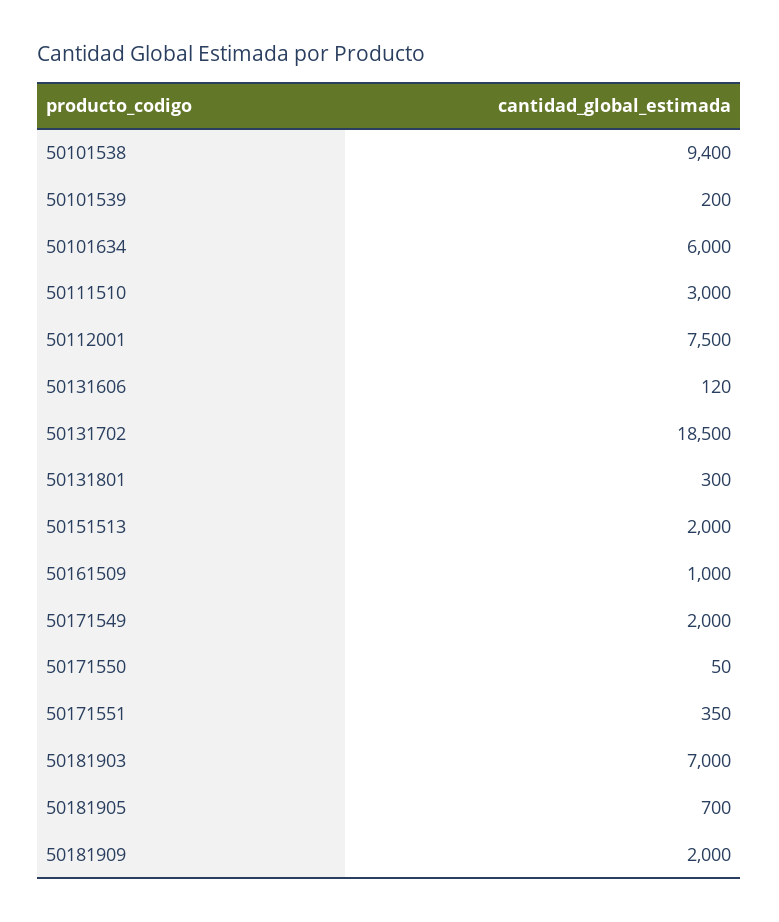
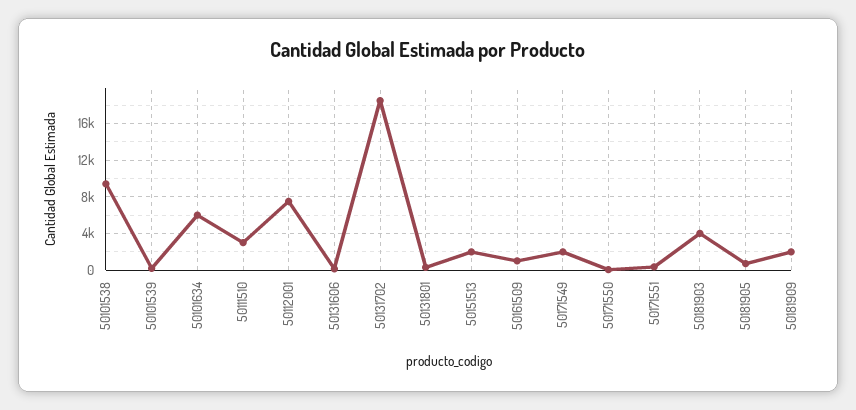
  {
    "50101538": 9400,
    "50101539": 200,
    "50101634": 6000,
    "50111510": 3000,
    "50112001": 7500,
    "50131606": 120,
    "50131702": 18500,
    "50131801": 300,
    "50151513": 2000,
    "50161509": 1000,
    "50171549": 2000,
    "50171550": 50,
    "50171551": 350,
-   "50181903": 7000,
+   "50181903": 4000,
    "50181905": 700,
    "50181909": 2000
  }

